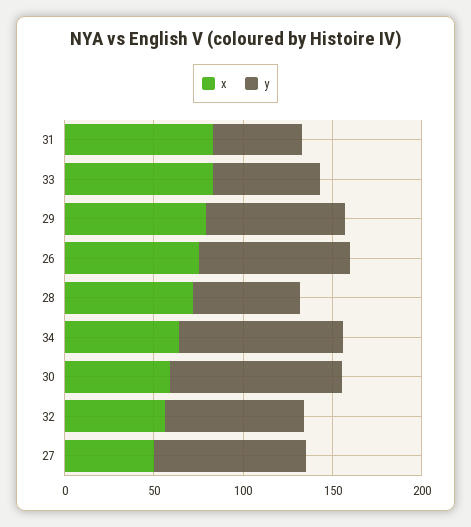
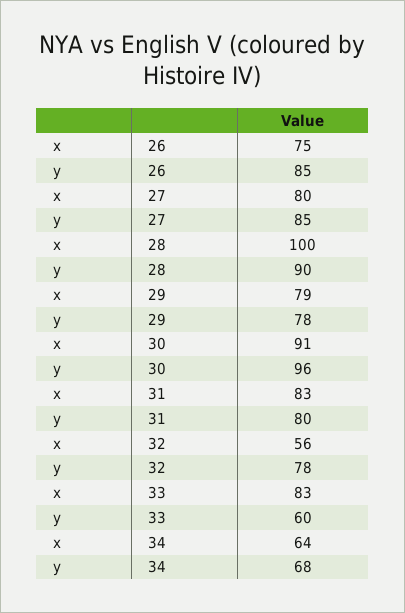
  {
    "x": {
      "31": 83,
      "33": 83,
      "29": 79,
      "26": 75,
-     "28": 70,
+     "28": 100,
      "34": 64,
-     "30": 60,
+     "30": 91,
      "32": 56,
-     "27": 50
+     "27": 80
    },
    "y": {
-     "31": 50,
+     "31": 80,
      "33": 60,
      "29": 78,
      "26": 85,
-     "28": 60,
+     "28": 90,
-     "34": 90,
+     "34": 68,
      "30": 96,
      "32": 78,
      "27": 85
    }
  }

